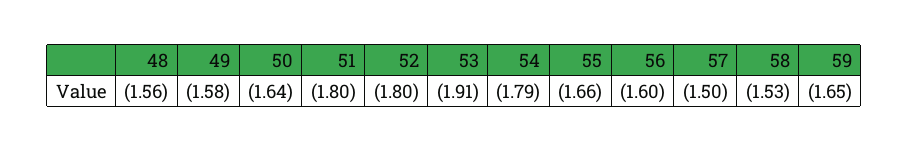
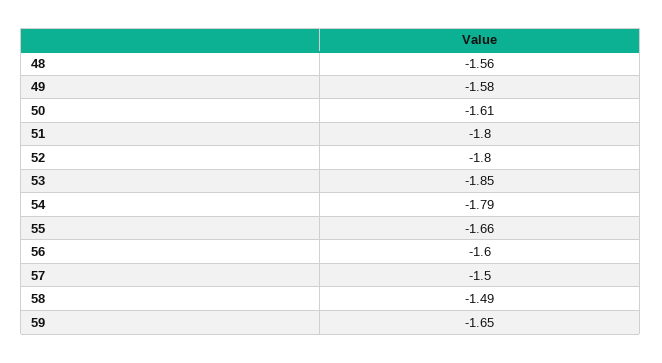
  {
    "48": -1.56,
    "49": -1.58,
-   "50": -1.64,
+   "50": -1.61,
    "51": -1.8,
    "52": -1.8,
-   "53": -1.91,
+   "53": -1.85,
    "54": -1.79,
    "55": -1.66,
    "56": -1.6,
    "57": -1.5,
-   "58": -1.53,
+   "58": -1.49,
    "59": -1.65
  }

